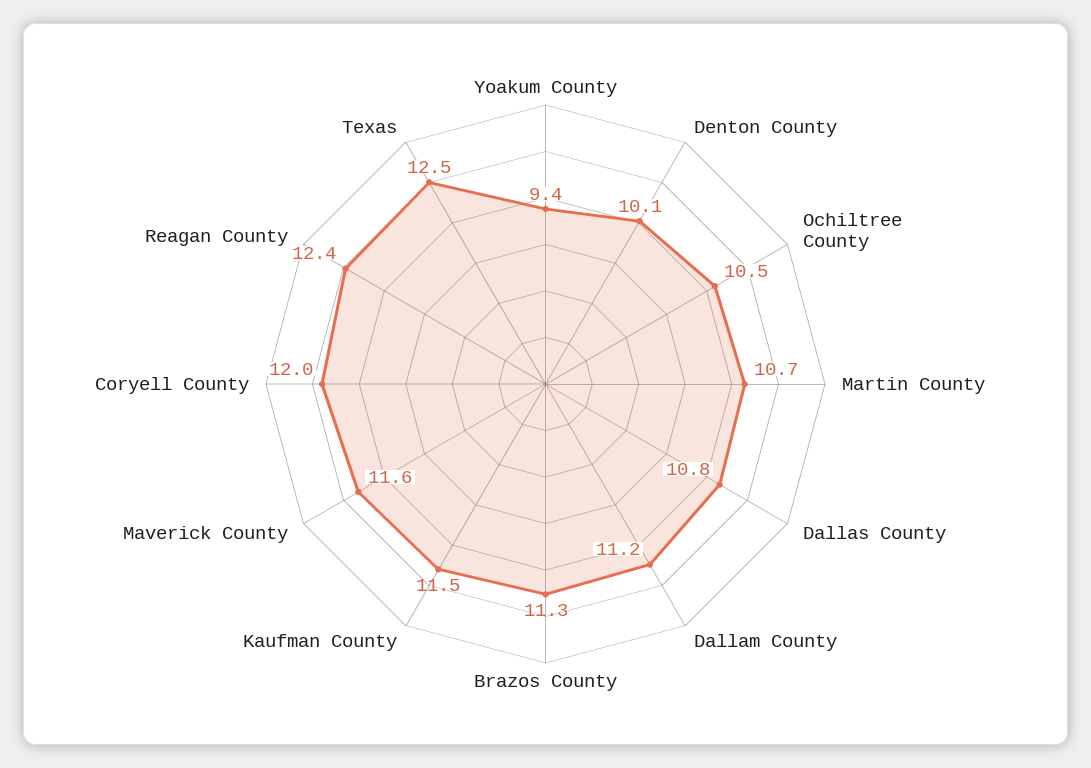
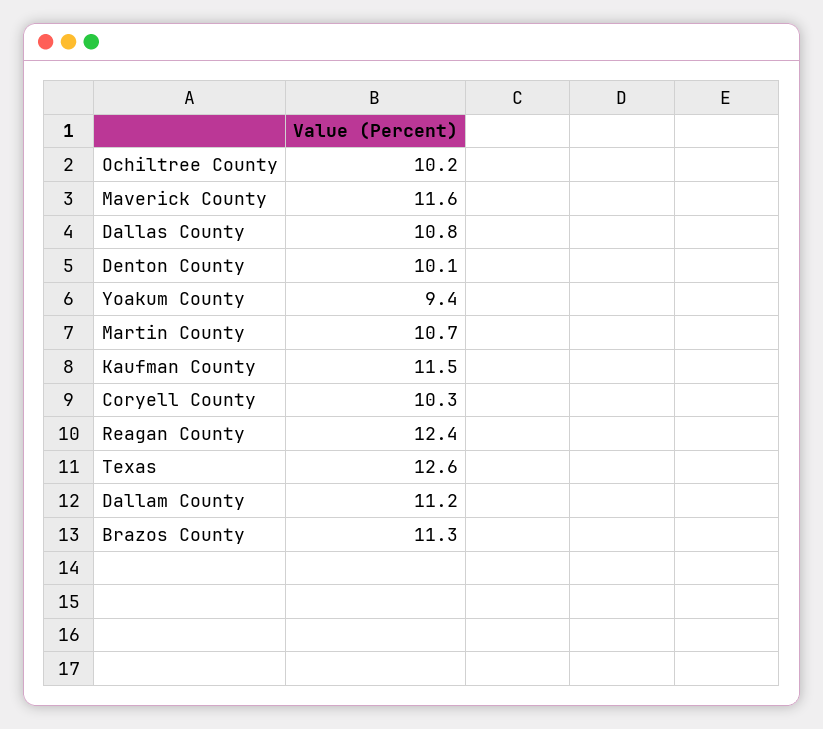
  {
    "Yoakum County": 9.4,
    "Denton County": 10.1,
-   "Ochiltree County": 10.5,
+   "Ochiltree County": 10.2,
    "Martin County": 10.7,
    "Dallas County": 10.8,
    "Dallam County": 11.2,
    "Brazos County": 11.3,
    "Kaufman County": 11.5,
    "Maverick County": 11.6,
-   "Coryell County": 12,
+   "Coryell County": 10.3,
    "Reagan County": 12.4,
-   "Texas": 12.5
+   "Texas": 12.6
  }

